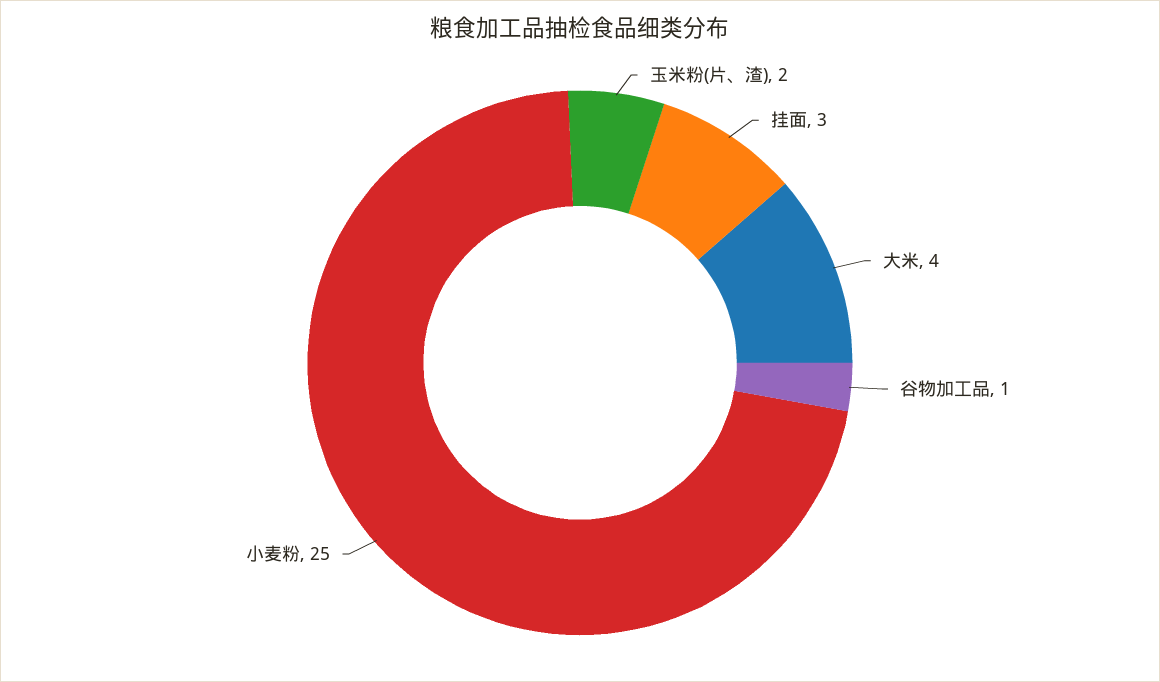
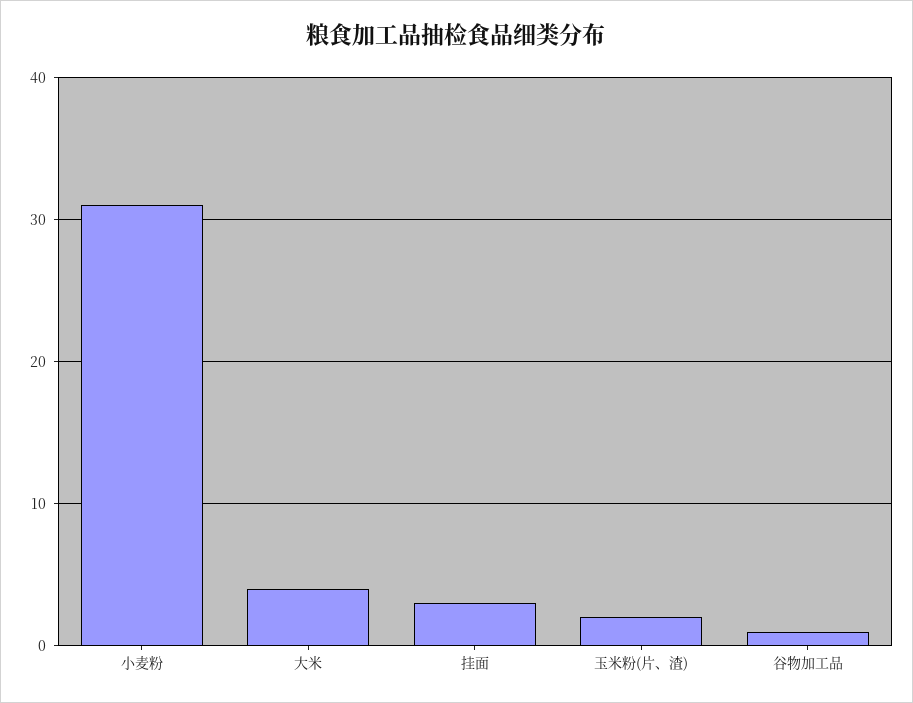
  {
    "玉米粉(片、渣)": 2,
    "挂面": 3,
    "大米": 4,
    "谷物加工品": 1,
-   "小麦粉": 25
+   "小麦粉": 31
  }

